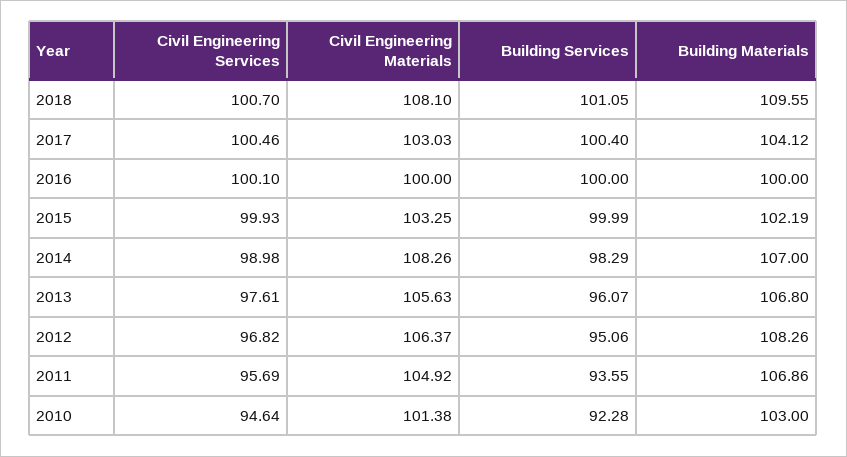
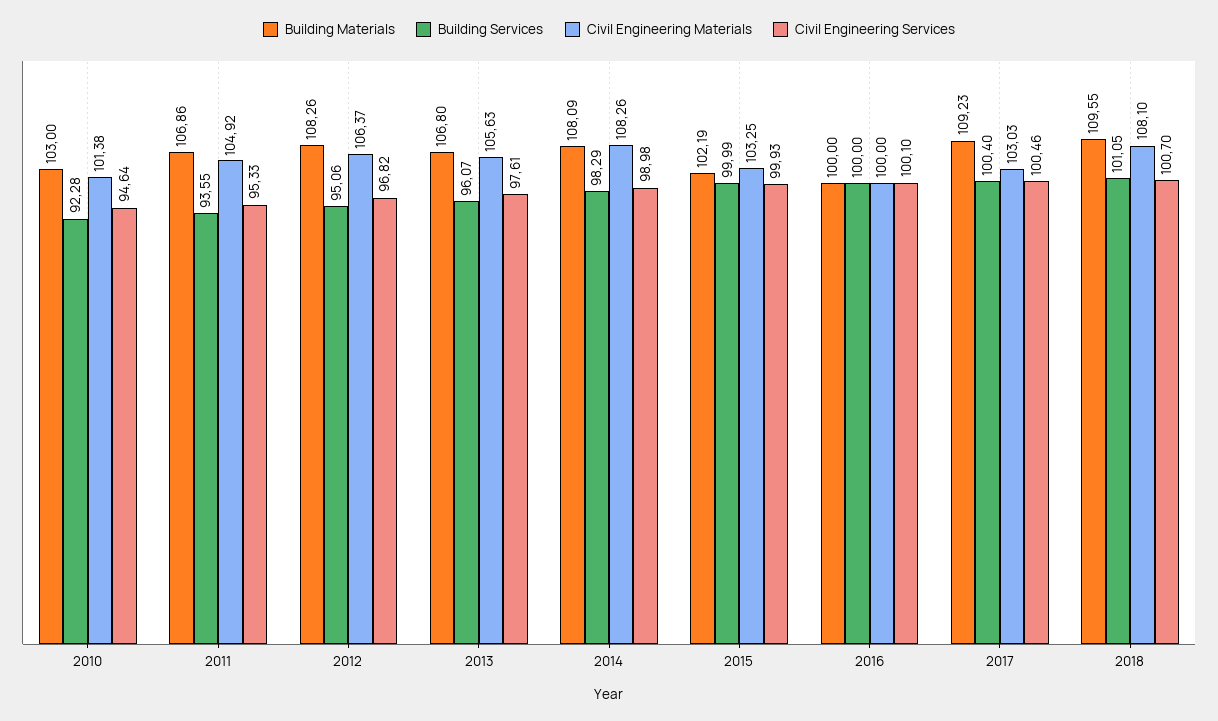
  {
    "Civil Engineering Services": {
      "2018": 100.7,
      "2017": 100.46,
      "2016": 100.1,
      "2015": 99.93,
      "2014": 98.98,
      "2013": 97.61,
      "2012": 96.82,
-     "2011": 95.69,
+     "2011": 95.33,
      "2010": 94.64
    },
    "Civil Engineering Materials": {
      "2018": 108.1,
      "2017": 103.03,
      "2016": 100,
      "2015": 103.25,
      "2014": 108.26,
      "2013": 105.63,
      "2012": 106.37,
      "2011": 104.92,
      "2010": 101.38
    },
    "Building Services": {
      "2018": 101.05,
      "2017": 100.4,
      "2016": 100,
      "2015": 99.99,
      "2014": 98.29,
      "2013": 96.07,
      "2012": 95.06,
      "2011": 93.55,
      "2010": 92.28
    },
    "Building Materials": {
      "2018": 109.55,
-     "2017": 104.12,
+     "2017": 109.23,
      "2016": 100,
      "2015": 102.19,
-     "2014": 107,
+     "2014": 108.09,
      "2013": 106.8,
      "2012": 108.26,
      "2011": 106.86,
      "2010": 103
    }
  }

